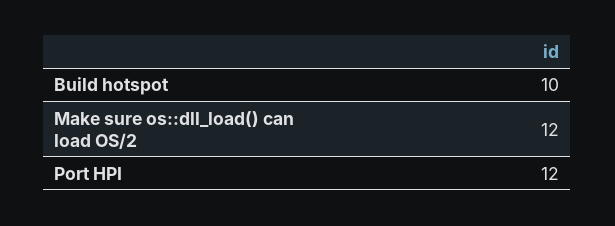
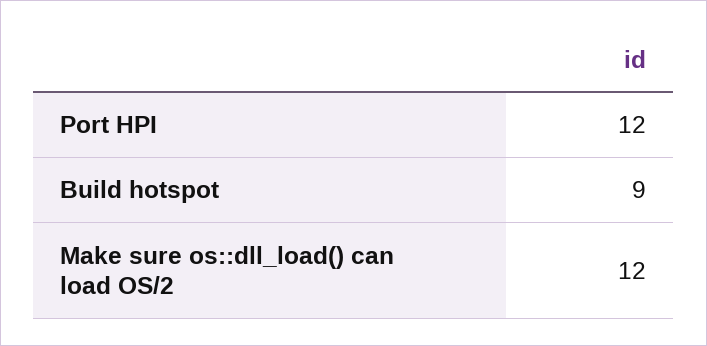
  {
-   "Build hotspot": 10,
+   "Build hotspot": 9,
    "Make sure os::dll_load() can load OS/2": 12,
    "Port HPI": 12
  }

